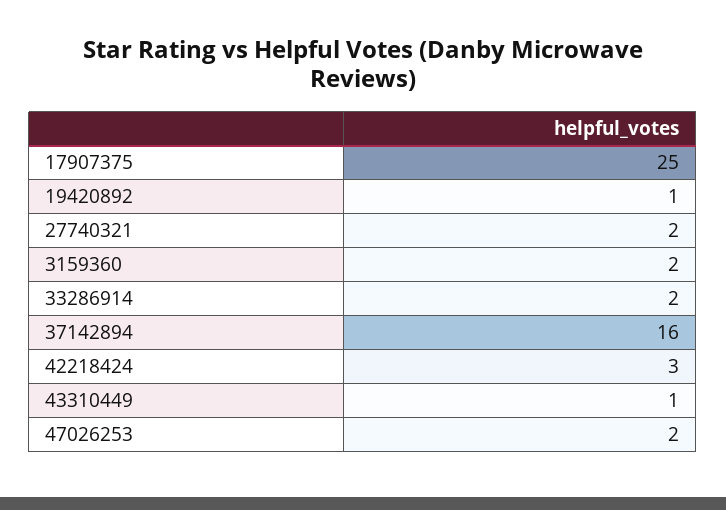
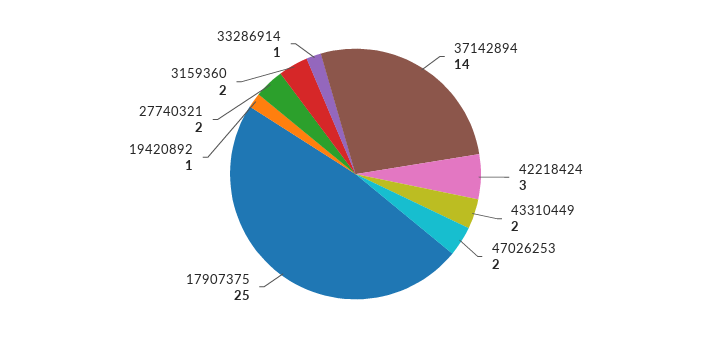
  {
    "17907375": 25,
    "19420892": 1,
    "27740321": 2,
    "3159360": 2,
-   "33286914": 2,
+   "33286914": 1,
-   "37142894": 16,
+   "37142894": 14,
    "42218424": 3,
-   "43310449": 1,
+   "43310449": 2,
    "47026253": 2
  }

